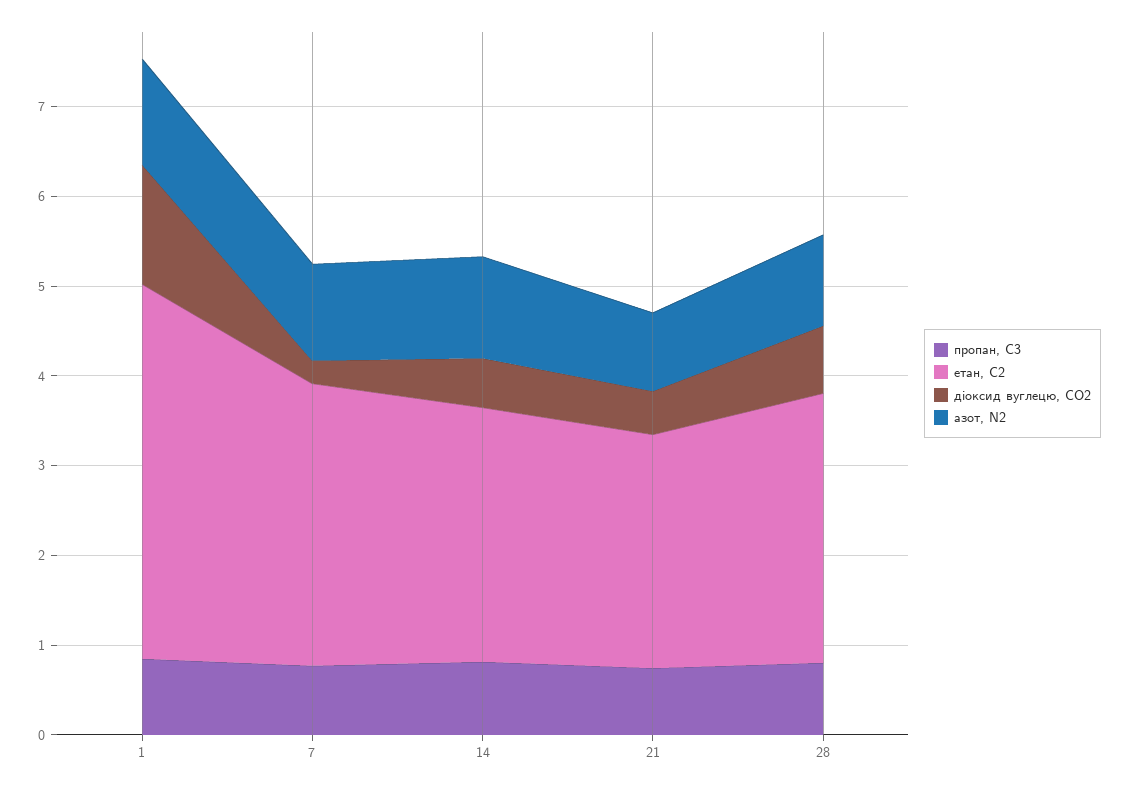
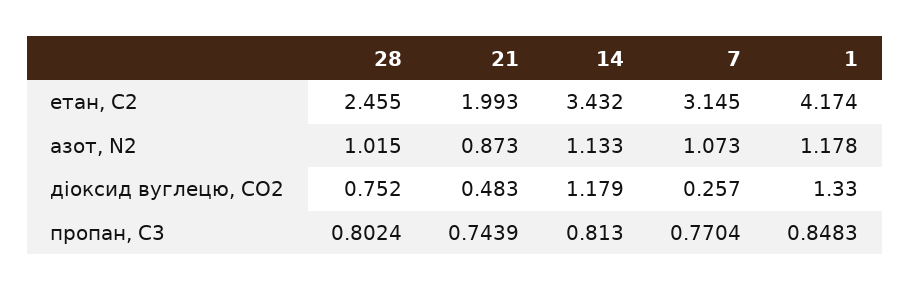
  {
    "пропан, С3": {
      "1": 0.8483,
      "7": 0.7704,
      "14": 0.813,
      "21": 0.7439,
      "28": 0.8024
    },
    "етан, С2": {
      "1": 4.174,
      "7": 3.145,
-     "14": 2.8,
+     "14": 3.432,
-     "21": 2.6,
+     "21": 1.993,
-     "28": 3
+     "28": 2.455
    },
    "діоксид вуглецю, CО2": {
      "1": 1.33,
      "7": 0.257,
-     "14": 0.6,
+     "14": 1.179,
      "21": 0.483,
      "28": 0.752
    },
    "азот, N2": {
      "1": 1.178,
      "7": 1.073,
      "14": 1.133,
      "21": 0.873,
      "28": 1.015
    }
  }

